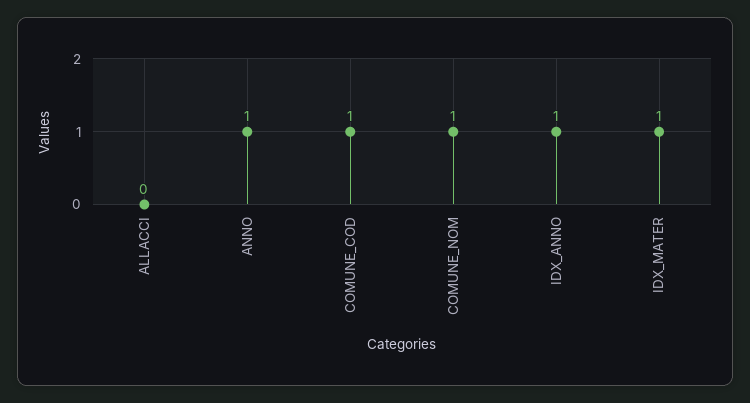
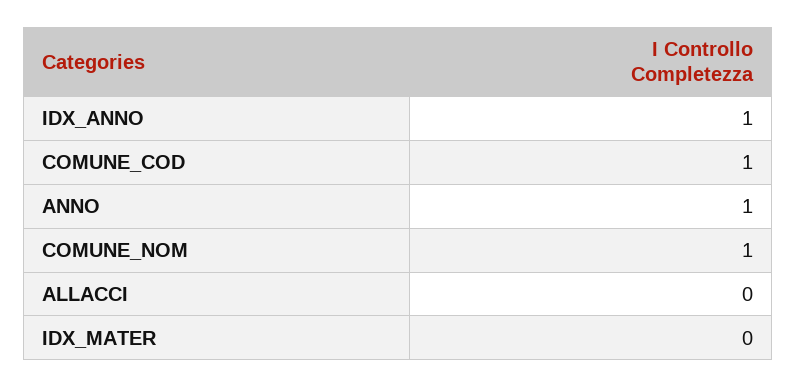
  {
    "ALLACCI": 0,
    "ANNO": 1,
    "COMUNE_COD": 1,
    "COMUNE_NOM": 1,
    "IDX_ANNO": 1,
-   "IDX_MATER": 1
+   "IDX_MATER": 0
  }

